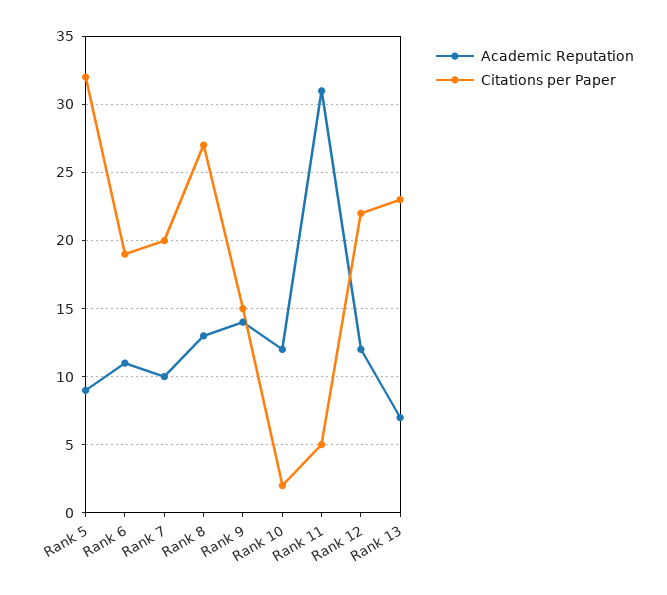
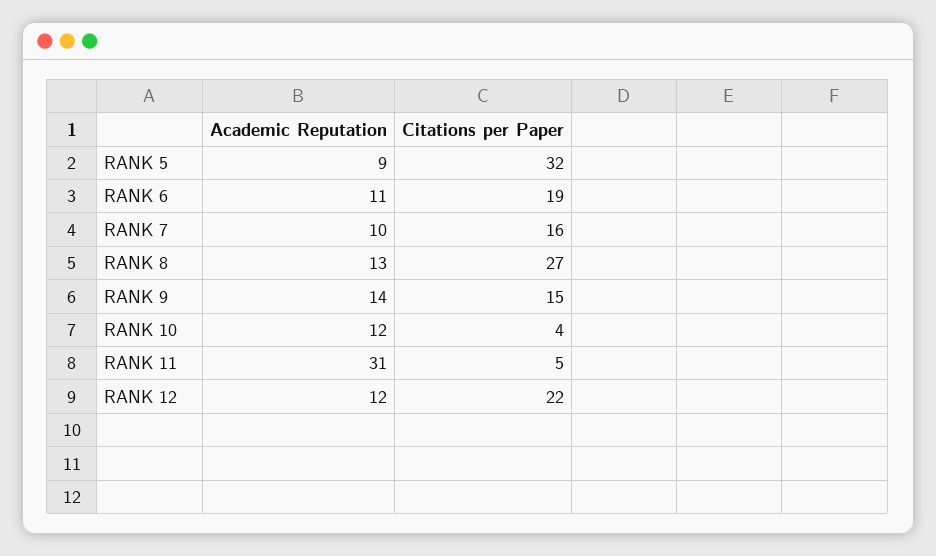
  {
    "Academic Reputation": {
      "Rank 5": 9,
      "Rank 6": 11,
      "Rank 7": 10,
      "Rank 8": 13,
      "Rank 9": 14,
      "Rank 10": 12,
      "Rank 11": 31,
-     "Rank 12": 12,
+     "Rank 12": 12
-     "Rank 13": 7
    },
    "Citations per Paper": {
      "Rank 5": 32,
      "Rank 6": 19,
-     "Rank 7": 20,
+     "Rank 7": 16,
      "Rank 8": 27,
      "Rank 9": 15,
-     "Rank 10": 2,
+     "Rank 10": 4,
      "Rank 11": 5,
-     "Rank 12": 22,
+     "Rank 12": 22
-     "Rank 13": 23
    }
  }

